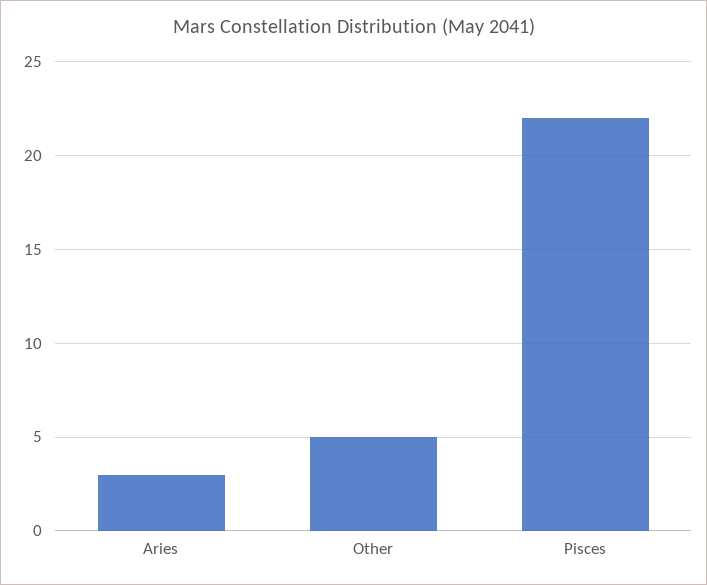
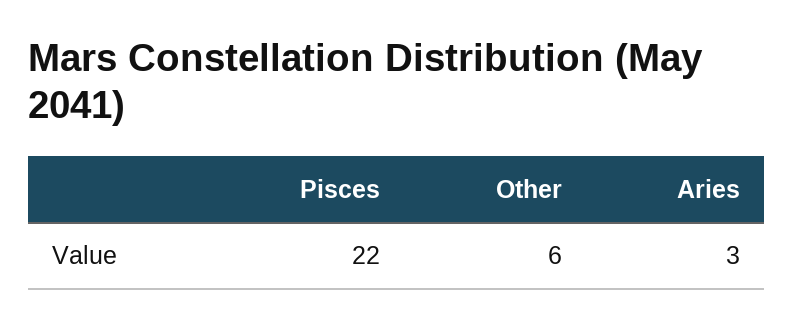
  {
    "Aries": 3,
-   "Other": 5,
+   "Other": 6,
    "Pisces": 22
  }

